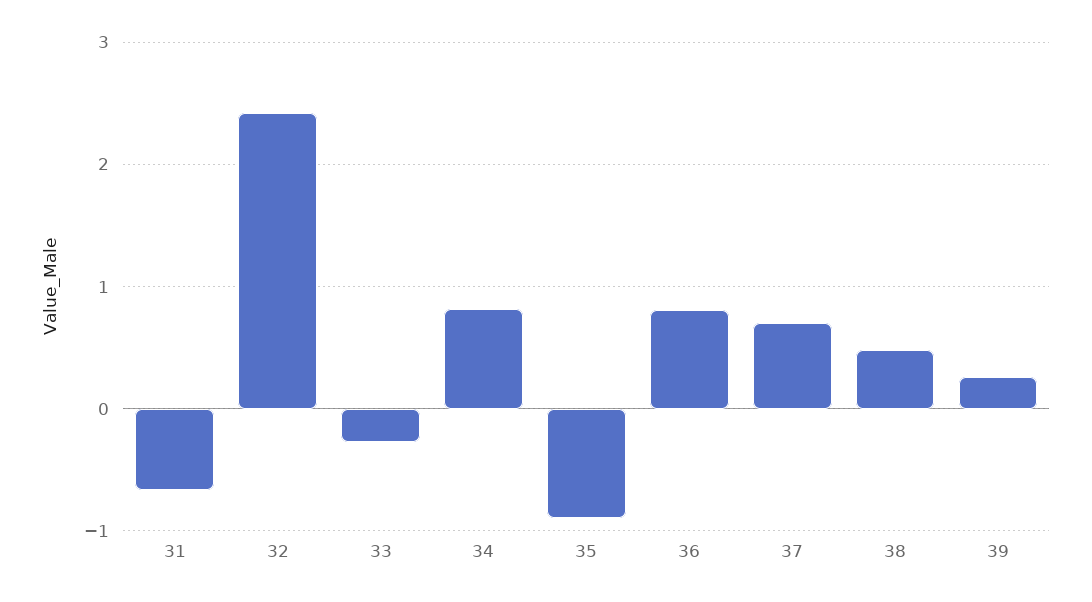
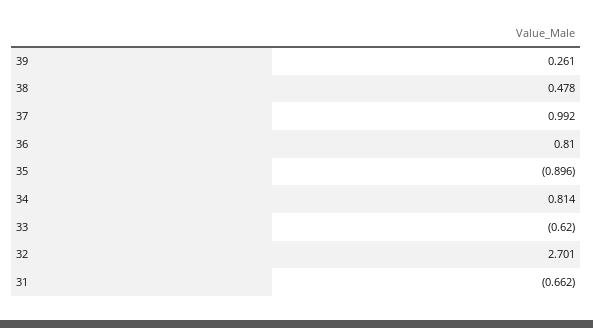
  {
    "31": -0.662,
-   "32": 2.4,
+   "32": 2.701,
-   "33": -0.3,
+   "33": -0.62,
    "34": 0.814,
    "35": -0.896,
    "36": 0.81,
-   "37": 0.7,
+   "37": 0.992,
    "38": 0.478,
    "39": 0.261
  }

